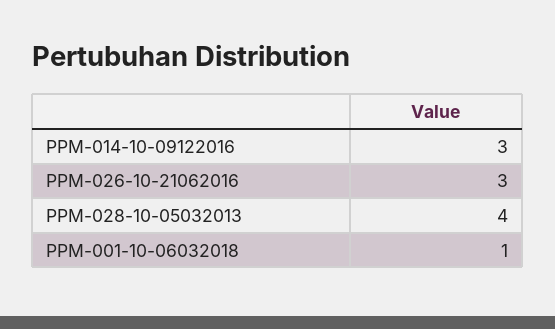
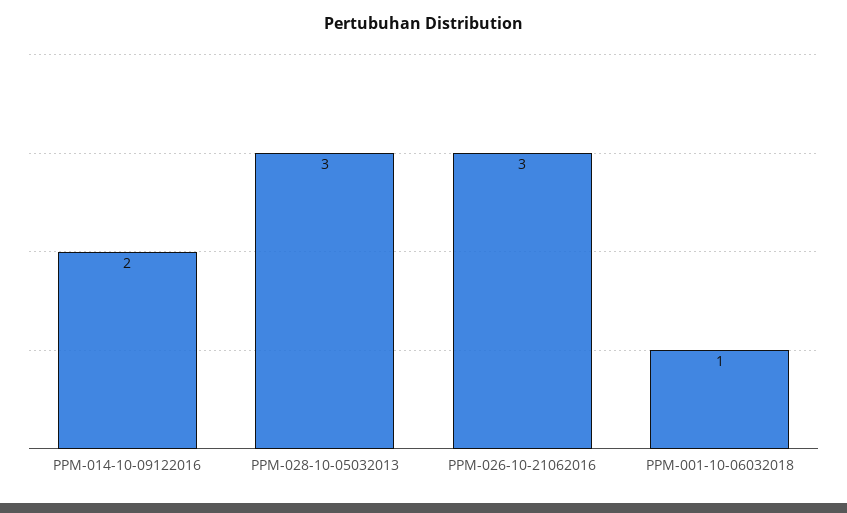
  {
-   "PPM-014-10-09122016": 3,
+   "PPM-014-10-09122016": 2,
    "PPM-026-10-21062016": 3,
-   "PPM-028-10-05032013": 4,
+   "PPM-028-10-05032013": 3,
    "PPM-001-10-06032018": 1
  }

